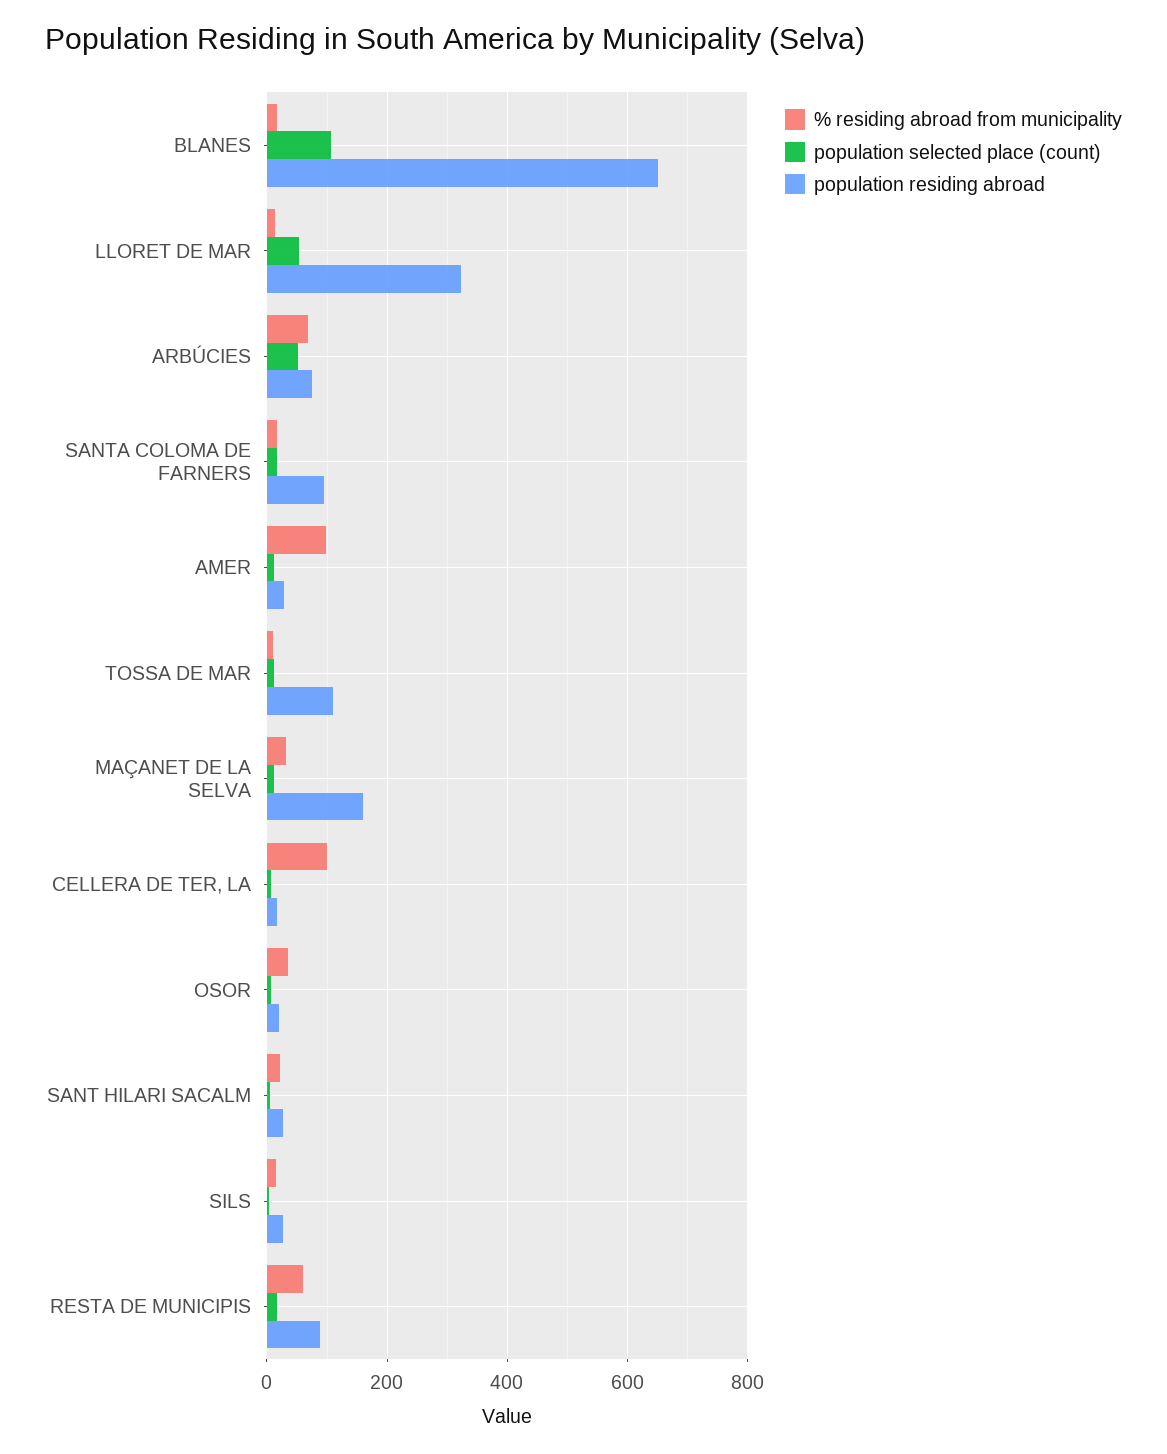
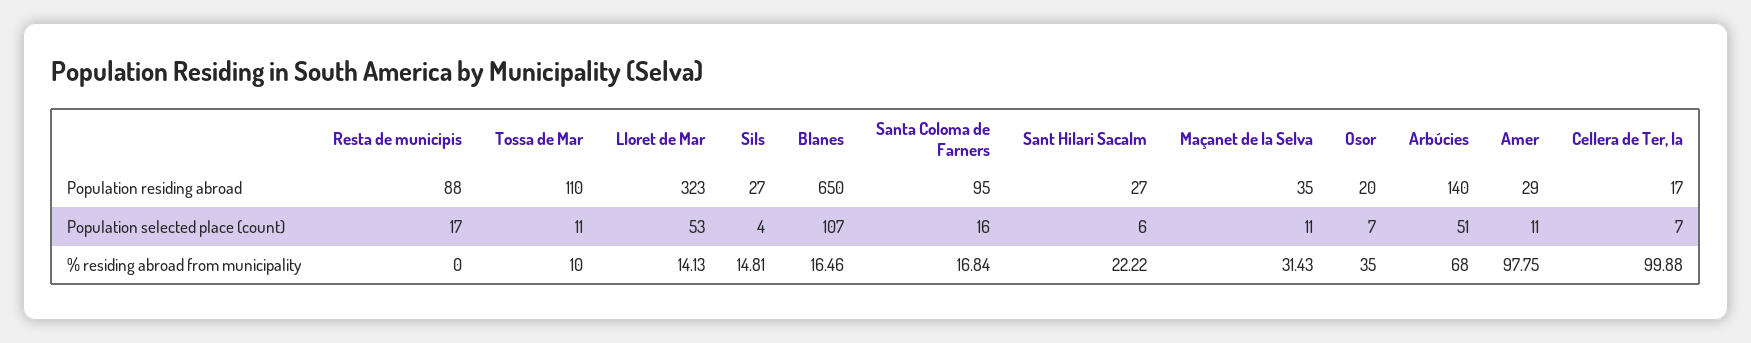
  {
    "% residing abroad from municipality": {
      "BLANES": 16.46,
      "LLORET DE MAR": 14.13,
      "ARBÚCIES": 68,
      "SANTA COLOMA DE FARNERS": 16.84,
      "AMER": 97.75,
      "TOSSA DE MAR": 10,
      "MAÇANET DE LA SELVA": 31.43,
      "CELLERA DE TER, LA": 99.88,
      "OSOR": 35,
      "SANT HILARI SACALM": 22.22,
      "SILS": 14.81,
-     "RESTA DE MUNICIPIS": 60
+     "RESTA DE MUNICIPIS": 0
    },
    "population selected place (count)": {
      "BLANES": 107,
      "LLORET DE MAR": 53,
      "ARBÚCIES": 51,
      "SANTA COLOMA DE FARNERS": 16,
      "AMER": 11,
      "TOSSA DE MAR": 11,
      "MAÇANET DE LA SELVA": 11,
      "CELLERA DE TER, LA": 7,
      "OSOR": 7,
      "SANT HILARI SACALM": 6,
      "SILS": 4,
      "RESTA DE MUNICIPIS": 17
    },
    "population residing abroad": {
      "BLANES": 650,
      "LLORET DE MAR": 323,
-     "ARBÚCIES": 80,
+     "ARBÚCIES": 140,
      "SANTA COLOMA DE FARNERS": 95,
      "AMER": 29,
      "TOSSA DE MAR": 110,
-     "MAÇANET DE LA SELVA": 160,
+     "MAÇANET DE LA SELVA": 35,
      "CELLERA DE TER, LA": 17,
      "OSOR": 20,
      "SANT HILARI SACALM": 27,
      "SILS": 27,
      "RESTA DE MUNICIPIS": 88
    }
  }

